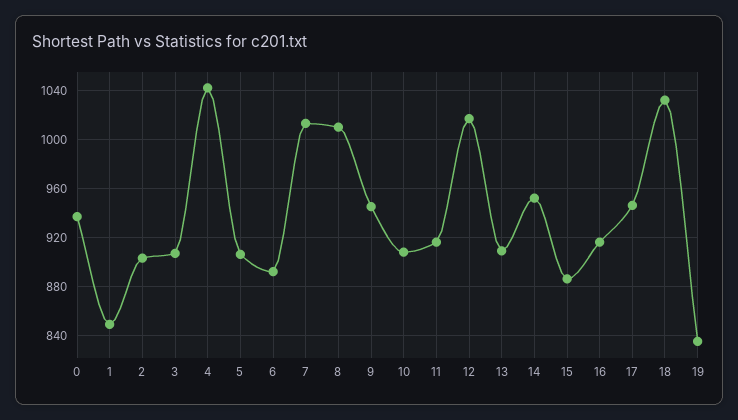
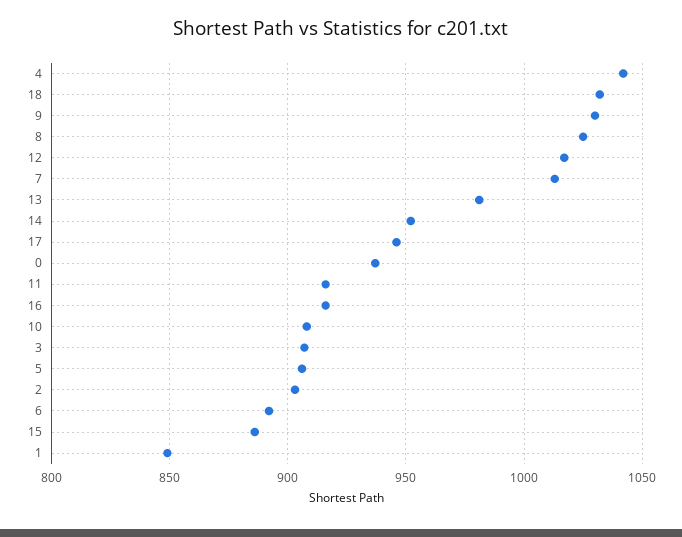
  {
    "0": 935,
    "1": 850,
    "2": 905,
    "3": 905,
    "4": 1040,
    "5": 905,
    "6": 890,
    "7": 1015,
-   "8": 1010,
+   "8": 1025,
-   "9": 945,
+   "9": 1030,
    "10": 910,
    "11": 915,
    "12": 1015,
-   "13": 910,
+   "13": 980,
    "14": 950,
    "15": 885,
    "16": 915,
    "17": 945,
-   "18": 1030,
+   "18": 1030
-   "19": 835
  }

